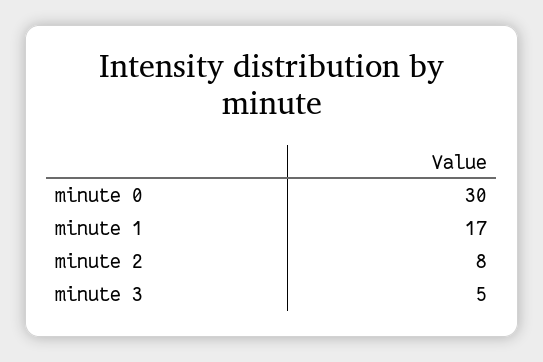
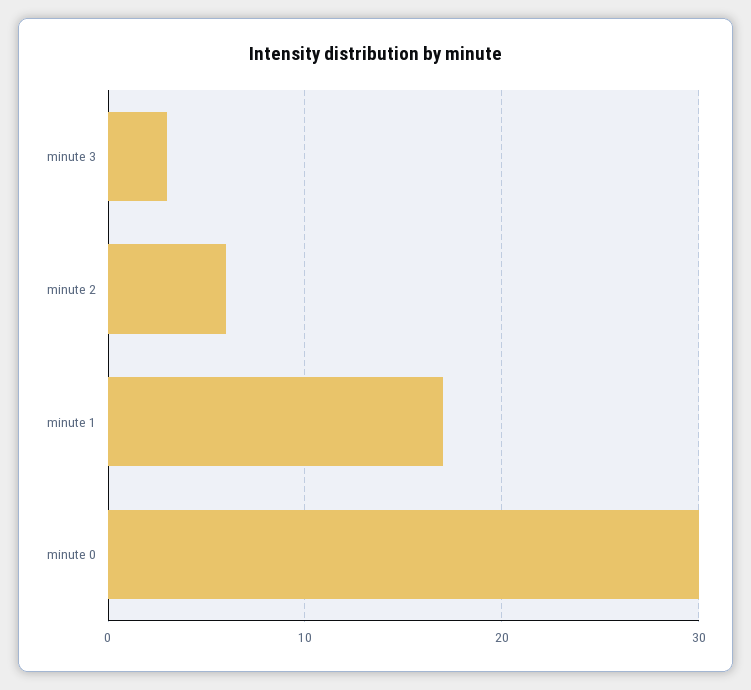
  {
    "minute 0": 30,
    "minute 1": 17,
-   "minute 2": 8,
+   "minute 2": 6,
-   "minute 3": 5
+   "minute 3": 3
  }

